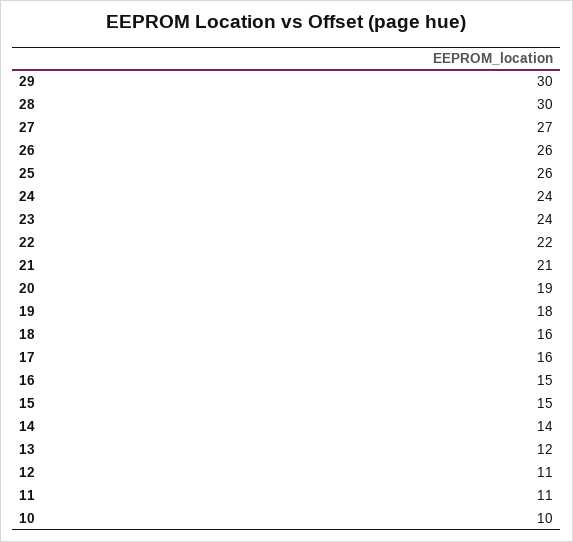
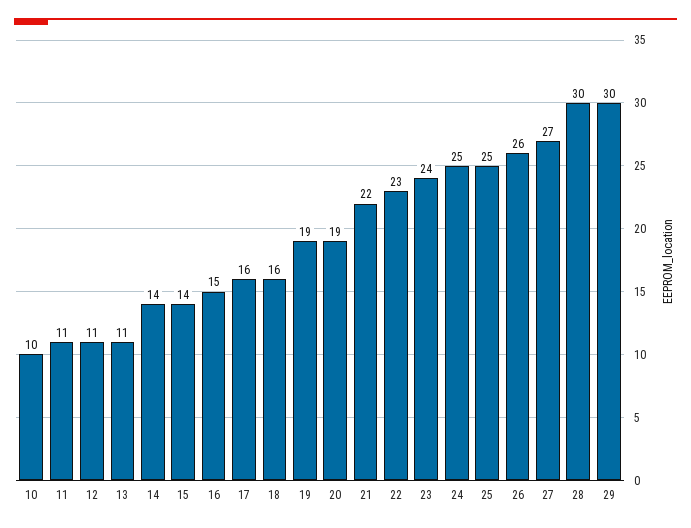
  {
    "29": 30,
    "28": 30,
    "27": 27,
    "26": 26,
-   "25": 26,
+   "25": 25,
-   "24": 24,
+   "24": 25,
    "23": 24,
-   "22": 22,
+   "22": 23,
-   "21": 21,
+   "21": 22,
    "20": 19,
-   "19": 18,
+   "19": 19,
    "18": 16,
    "17": 16,
    "16": 15,
-   "15": 15,
+   "15": 14,
    "14": 14,
-   "13": 12,
+   "13": 11,
    "12": 11,
    "11": 11,
    "10": 10
  }

